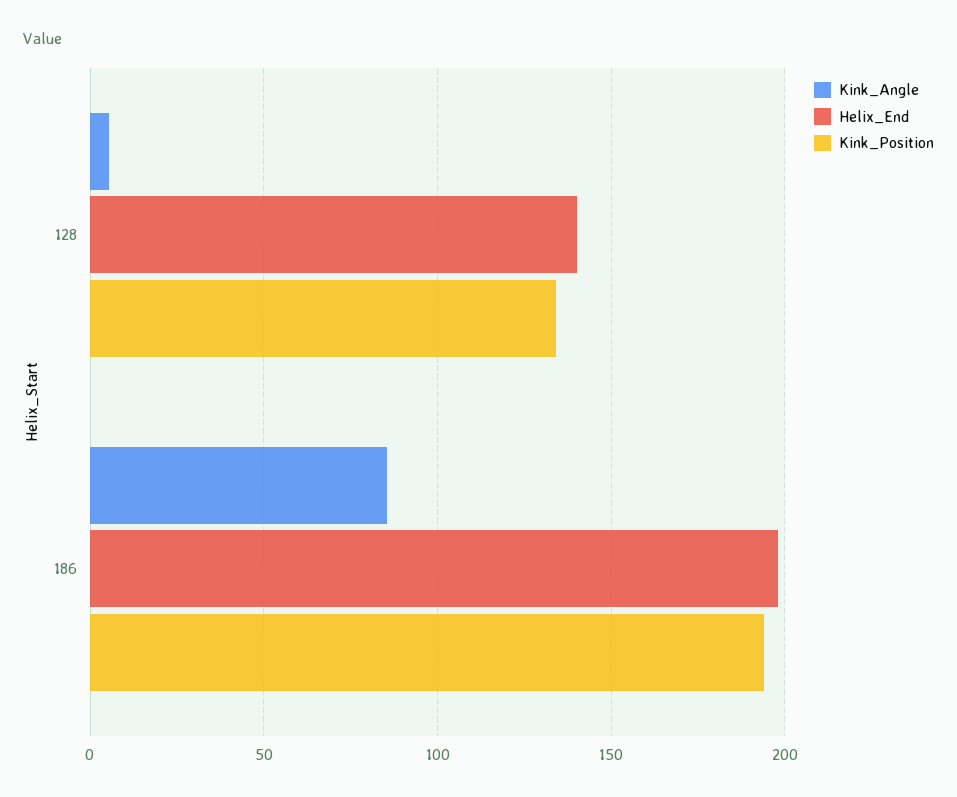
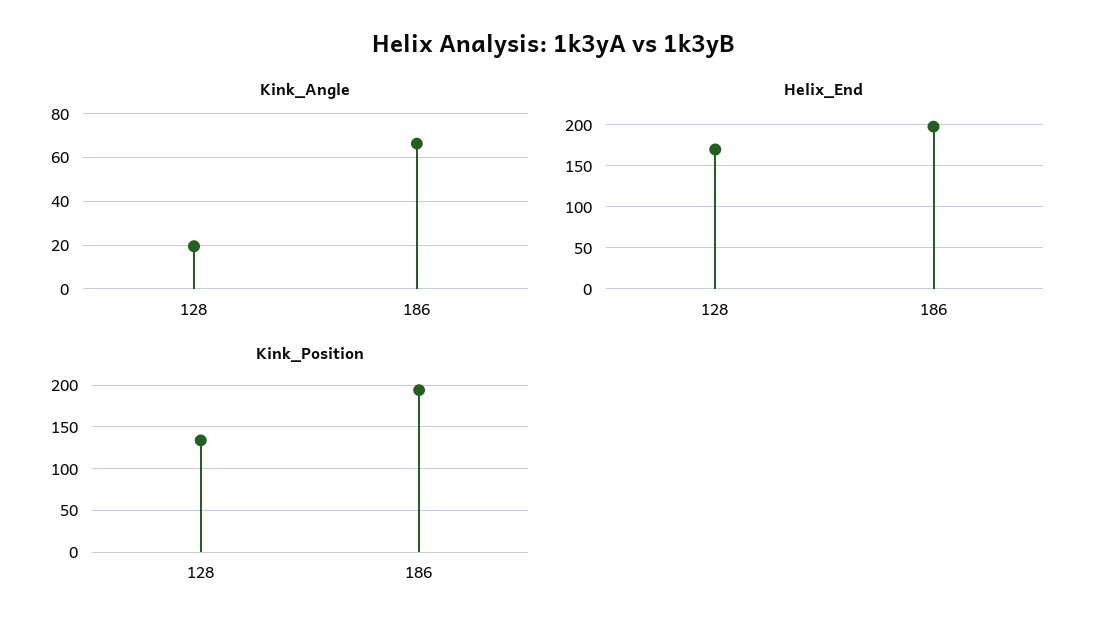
  {
    "Kink_Angle": {
-     "128": 5,
+     "128": 20,
-     "186": 85
+     "186": 65
    },
    "Helix_End": {
-     "128": 140,
+     "128": 170,
      "186": 200
    },
    "Kink_Position": {
      "128": 135,
      "186": 195
    }
  }

